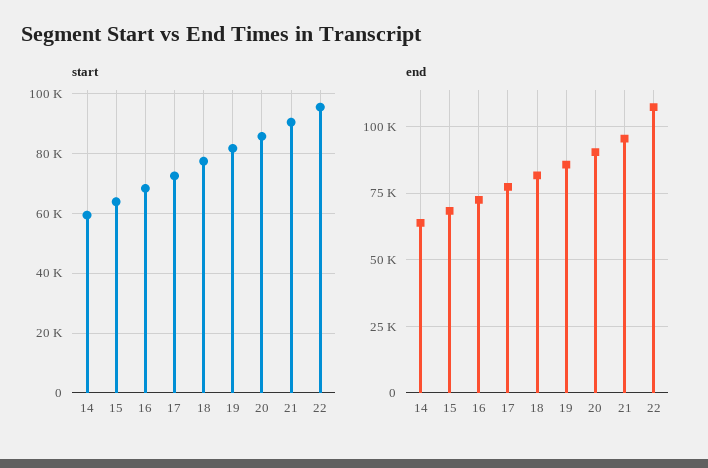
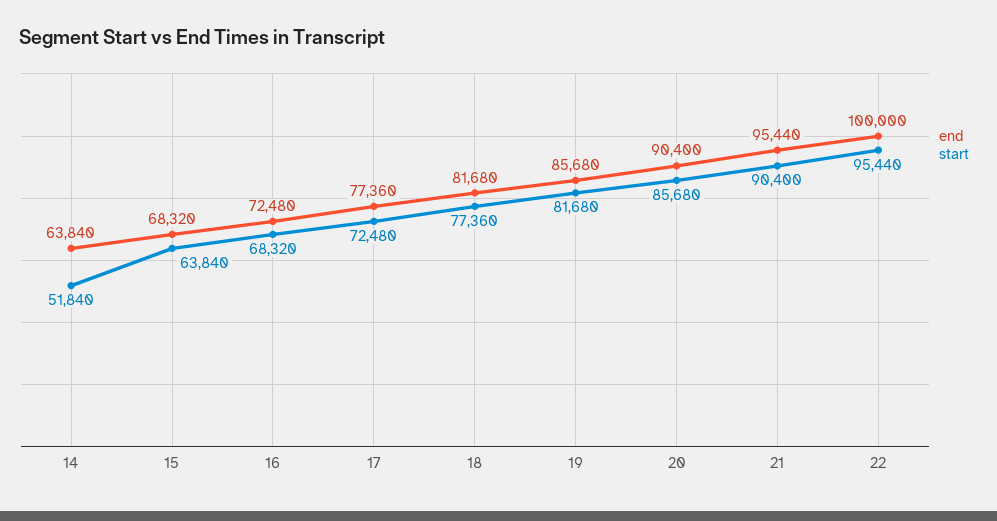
  {
    "start": {
-     "14": 60000,
+     "14": 51840,
      "15": 63840,
      "16": 68320,
      "17": 72480,
      "18": 77360,
      "19": 81680,
      "20": 85680,
      "21": 90400,
      "22": 95440
    },
    "end": {
      "14": 63840,
      "15": 68320,
      "16": 72480,
      "17": 77360,
      "18": 81680,
      "19": 85680,
      "20": 90400,
      "21": 95440,
-     "22": 107500
+     "22": 100000
    }
  }

